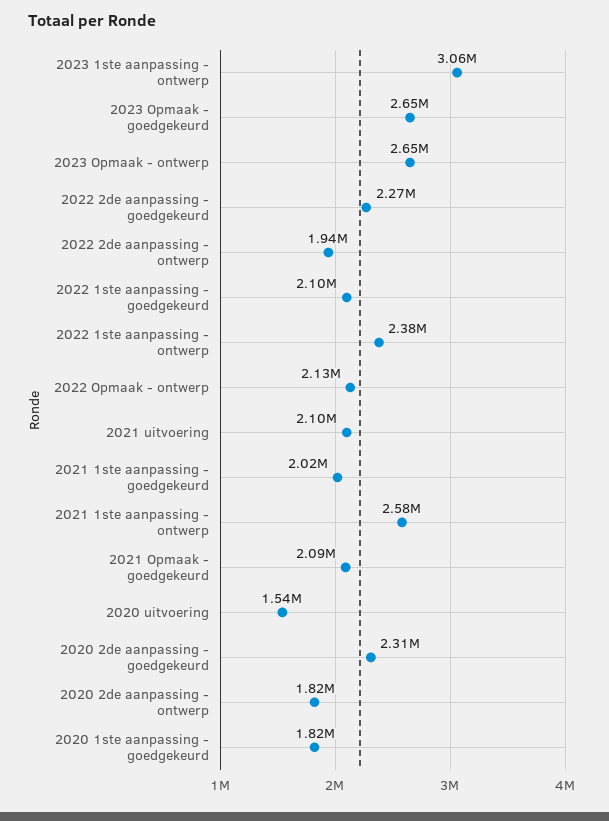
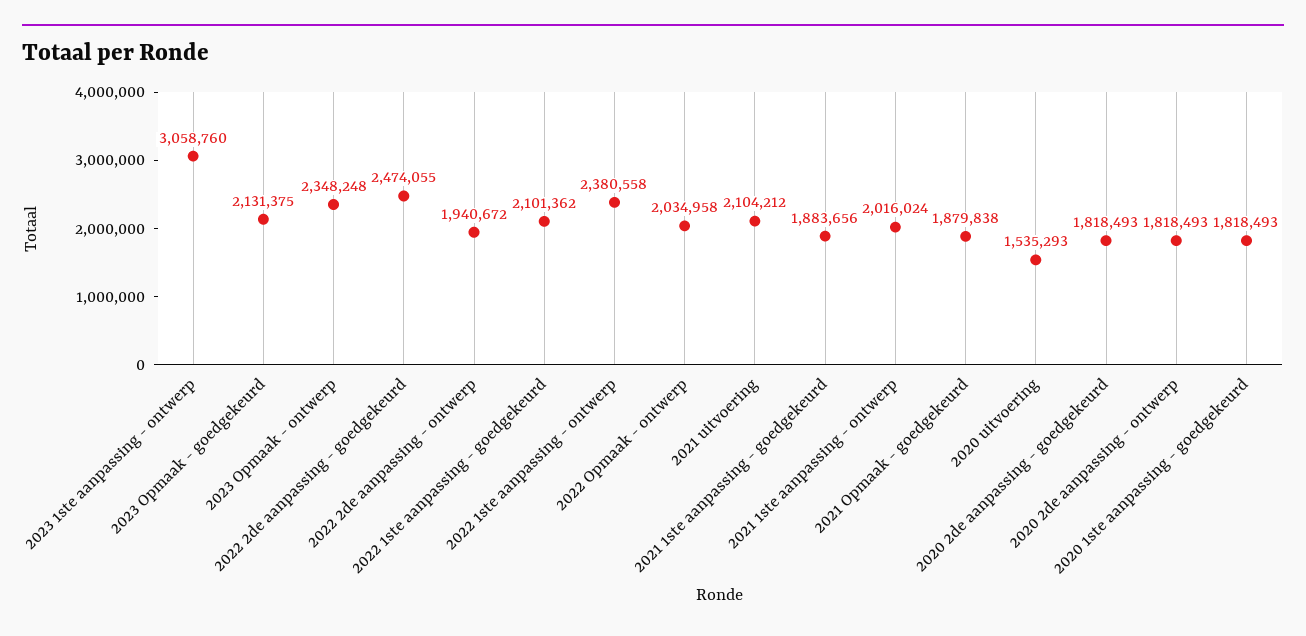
  {
    "2023 1ste aanpassing - ontwerp": 3058760,
-   "2023 Opmaak - goedgekeurd": 2650000,
+   "2023 Opmaak - goedgekeurd": 2131375,
-   "2023 Opmaak - ontwerp": 2650000,
+   "2023 Opmaak - ontwerp": 2348248,
-   "2022 2de aanpassing - goedgekeurd": 2270000,
+   "2022 2de aanpassing - goedgekeurd": 2474055,
    "2022 2de aanpassing - ontwerp": 1940672,
    "2022 1ste aanpassing - goedgekeurd": 2101362,
    "2022 1ste aanpassing - ontwerp": 2380558,
-   "2022 Opmaak - ontwerp": 2130000,
+   "2022 Opmaak - ontwerp": 2034958,
    "2021 uitvoering": 2104212,
-   "2021 1ste aanpassing - goedgekeurd": 2020000,
+   "2021 1ste aanpassing - goedgekeurd": 1883656,
-   "2021 1ste aanpassing - ontwerp": 2580000,
+   "2021 1ste aanpassing - ontwerp": 2016024,
-   "2021 Opmaak - goedgekeurd": 2090000,
+   "2021 Opmaak - goedgekeurd": 1879838,
    "2020 uitvoering": 1535293,
-   "2020 2de aanpassing - goedgekeurd": 2310000,
+   "2020 2de aanpassing - goedgekeurd": 1818493,
    "2020 2de aanpassing - ontwerp": 1818493,
    "2020 1ste aanpassing - goedgekeurd": 1818493
  }

